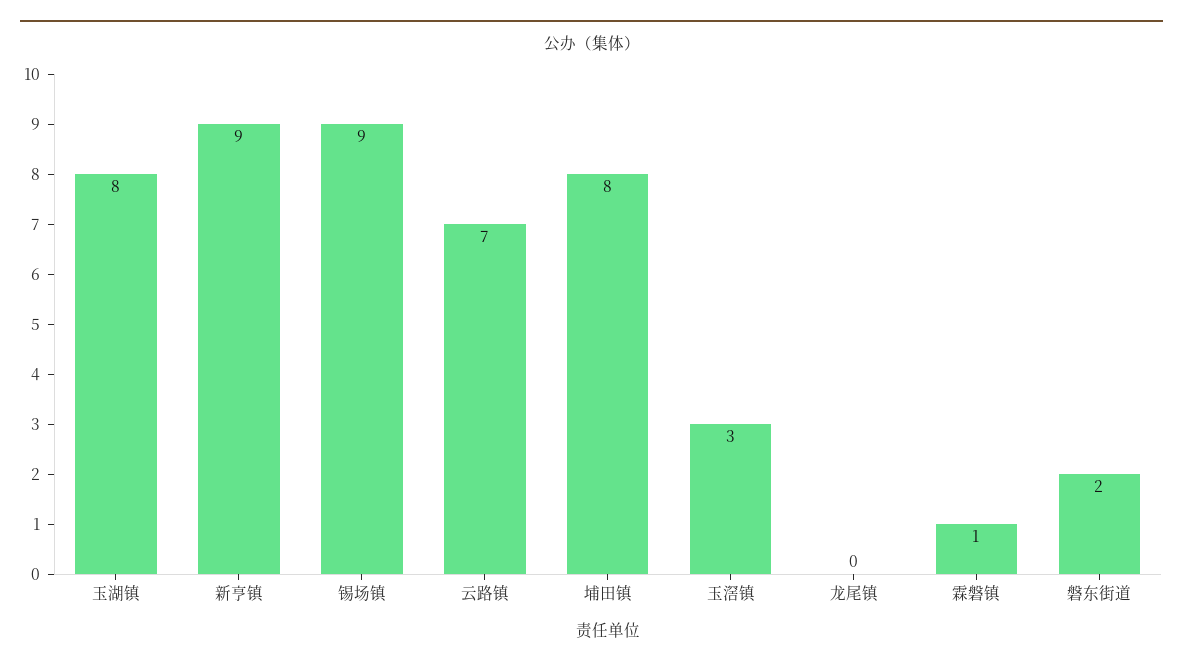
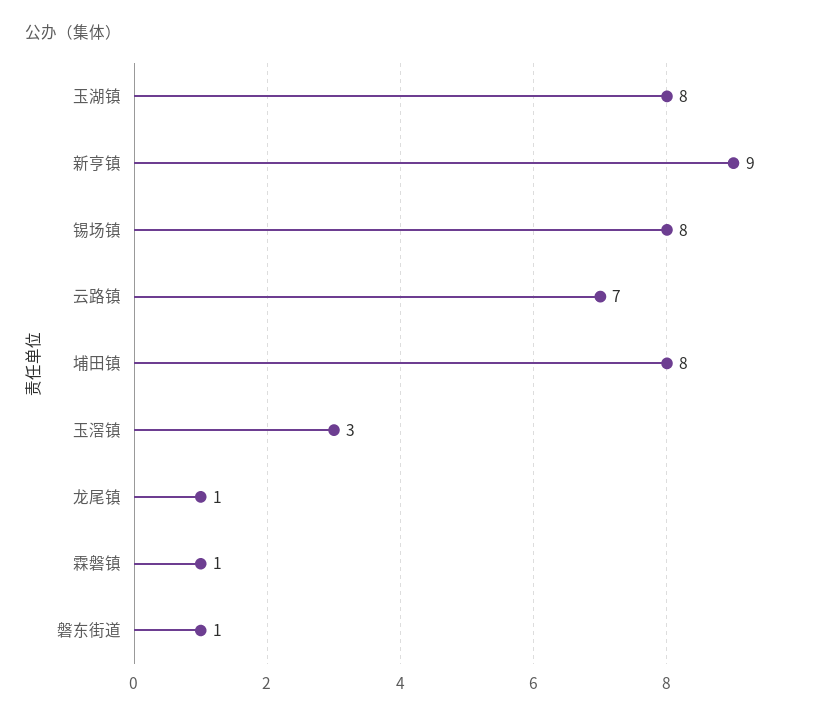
  {
    "玉湖镇": 8,
    "新亨镇": 9,
-   "锡场镇": 9,
+   "锡场镇": 8,
    "云路镇": 7,
    "埔田镇": 8,
    "玉滘镇": 3,
-   "龙尾镇": 0,
+   "龙尾镇": 1,
    "霖磐镇": 1,
-   "磐东街道": 2
+   "磐东街道": 1
  }

